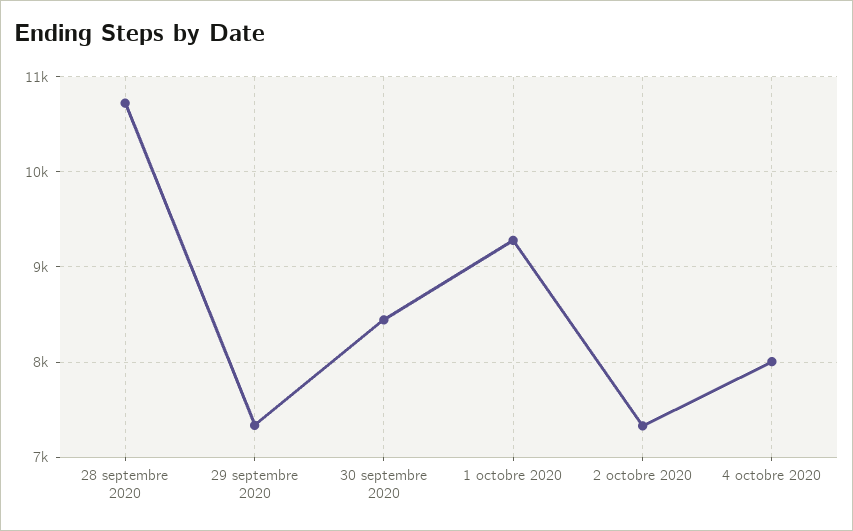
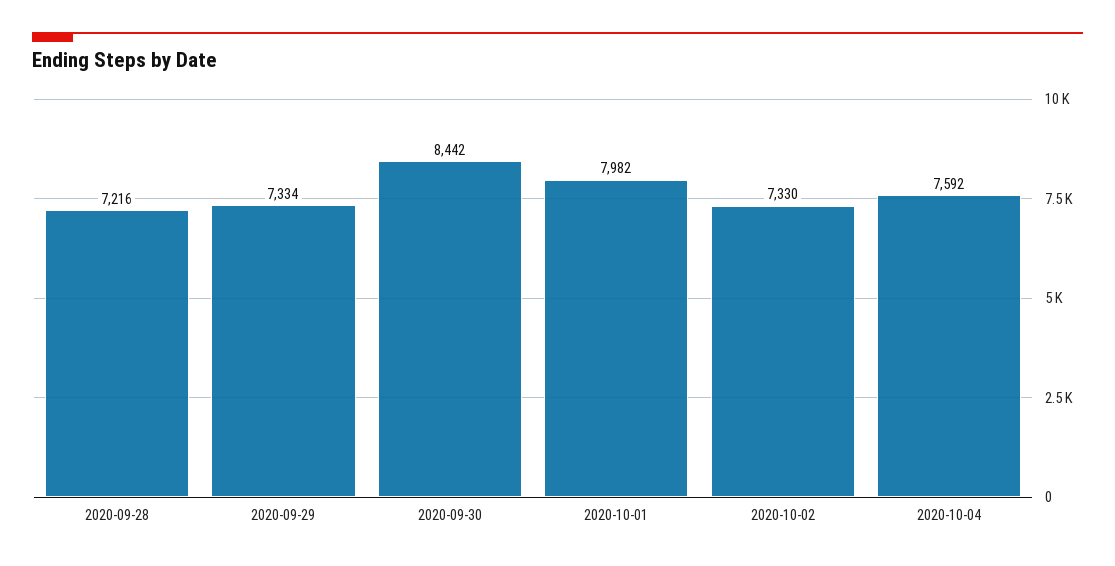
  {
-   "28 septembre 2020": 10700,
+   "28 septembre 2020": 7216,
    "29 septembre 2020": 7334,
    "30 septembre 2020": 8442,
-   "1 octobre 2020": 9300,
+   "1 octobre 2020": 7982,
    "2 octobre 2020": 7330,
-   "4 octobre 2020": 8000
+   "4 octobre 2020": 7592
  }

